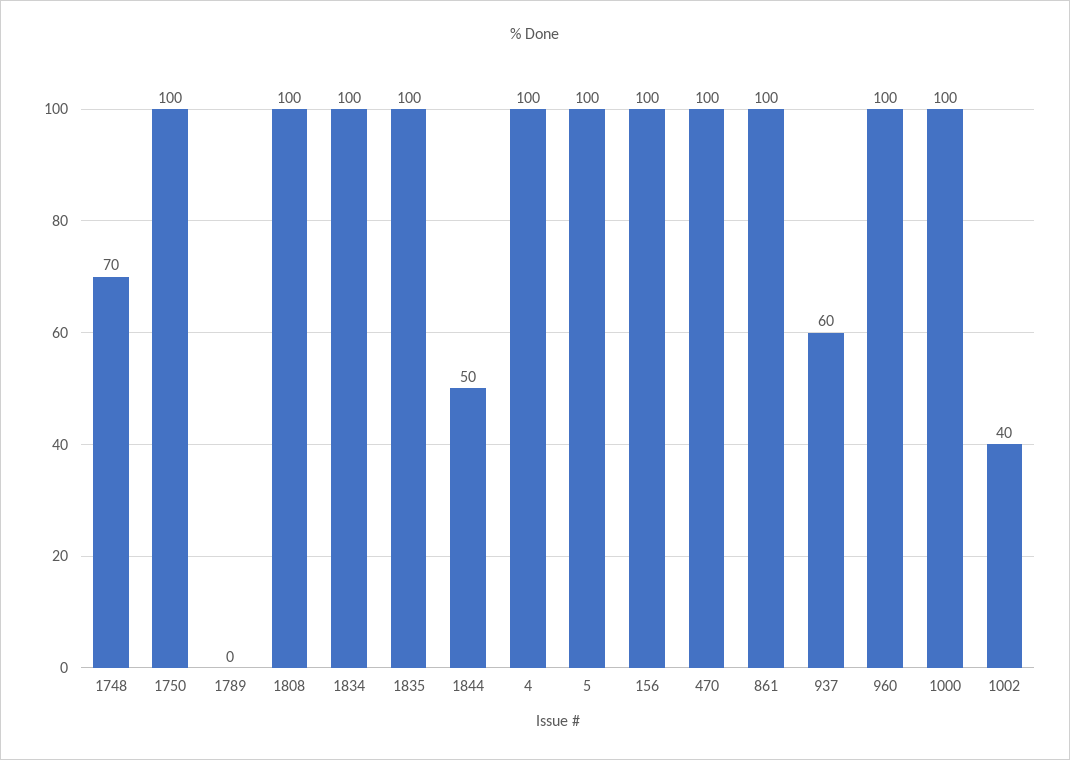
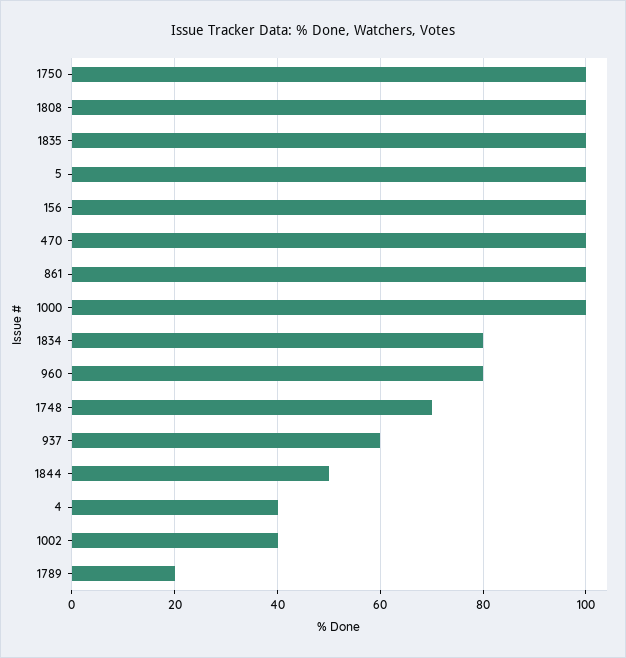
  {
    "1748": 70,
    "1750": 100,
-   "1789": 0,
+   "1789": 20,
    "1808": 100,
-   "1834": 100,
+   "1834": 80,
    "1835": 100,
    "1844": 50,
-   "4": 100,
+   "4": 40,
    "5": 100,
    "156": 100,
    "470": 100,
    "861": 100,
    "937": 60,
-   "960": 100,
+   "960": 80,
    "1000": 100,
    "1002": 40
  }

